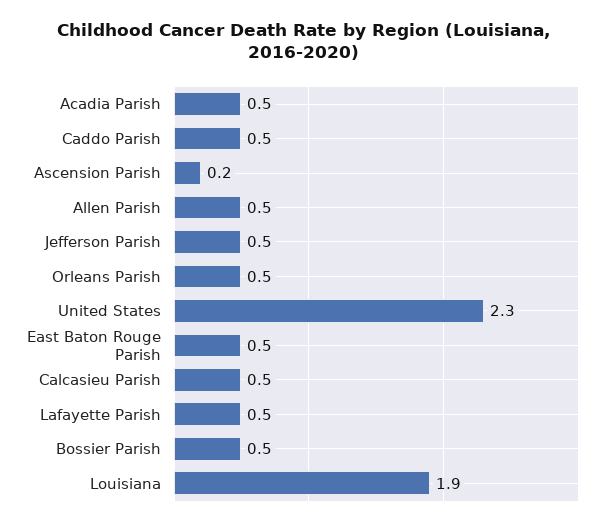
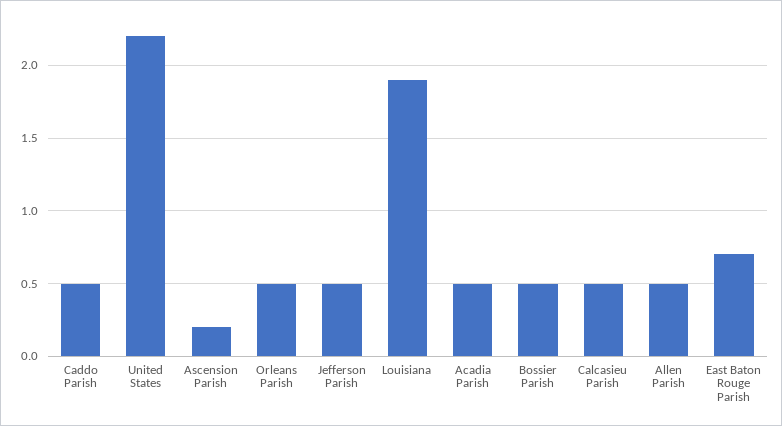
  {
    "Acadia Parish": 0.5,
    "Caddo Parish": 0.5,
    "Ascension Parish": 0.2,
    "Allen Parish": 0.5,
    "Jefferson Parish": 0.5,
    "Orleans Parish": 0.5,
-   "United States": 2.3,
+   "United States": 2.2,
-   "East Baton Rouge Parish": 0.5,
+   "East Baton Rouge Parish": 0.7,
    "Calcasieu Parish": 0.5,
-   "Lafayette Parish": 0.5,
    "Bossier Parish": 0.5,
    "Louisiana": 1.9
  }

